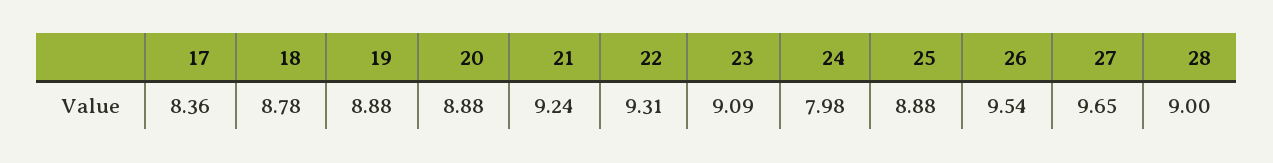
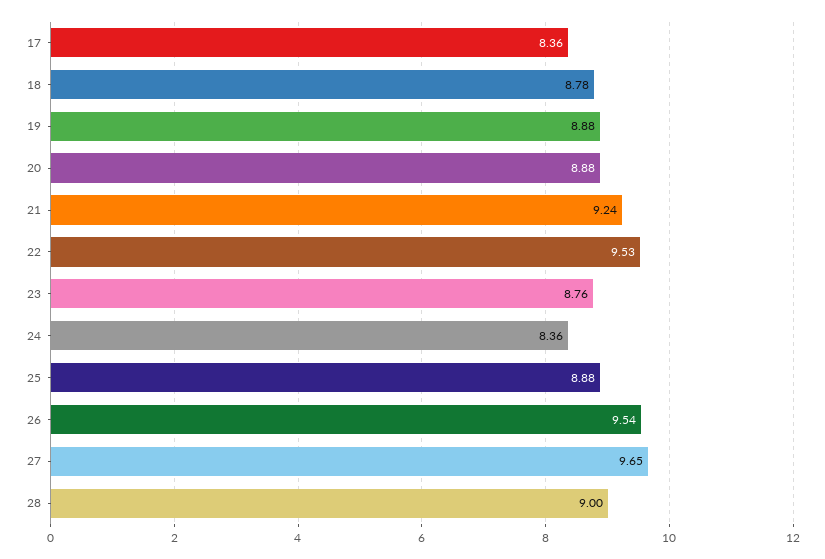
  {
    "17": 8.36,
    "18": 8.78,
    "19": 8.88,
    "20": 8.88,
    "21": 9.24,
-   "22": 9.31,
+   "22": 9.53,
-   "23": 9.09,
+   "23": 8.76,
-   "24": 7.98,
+   "24": 8.36,
    "25": 8.88,
    "26": 9.54,
    "27": 9.65,
    "28": 9
  }

